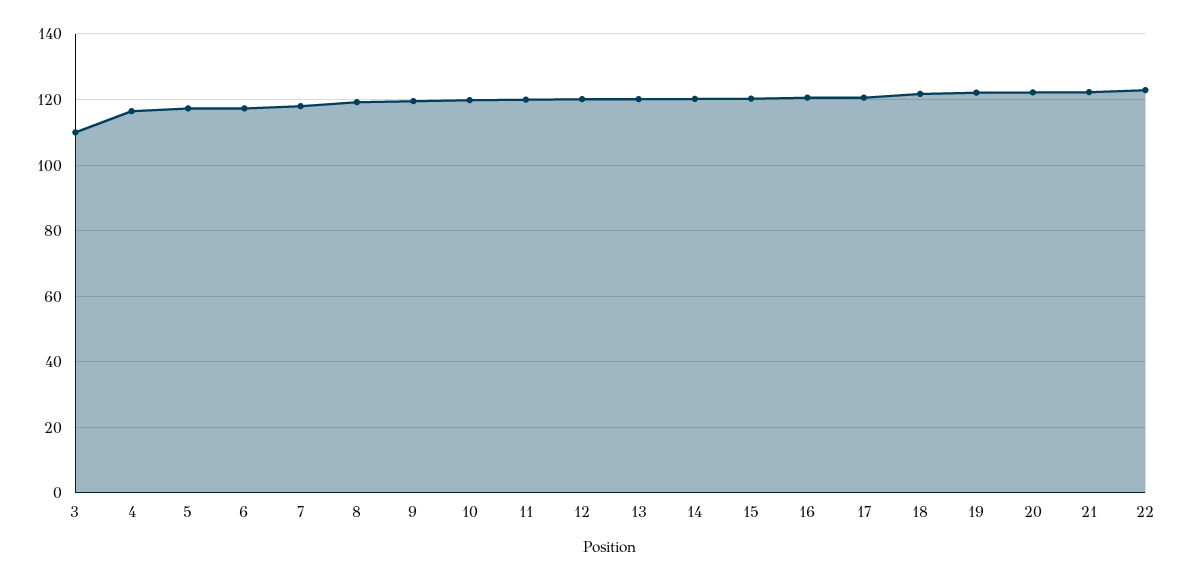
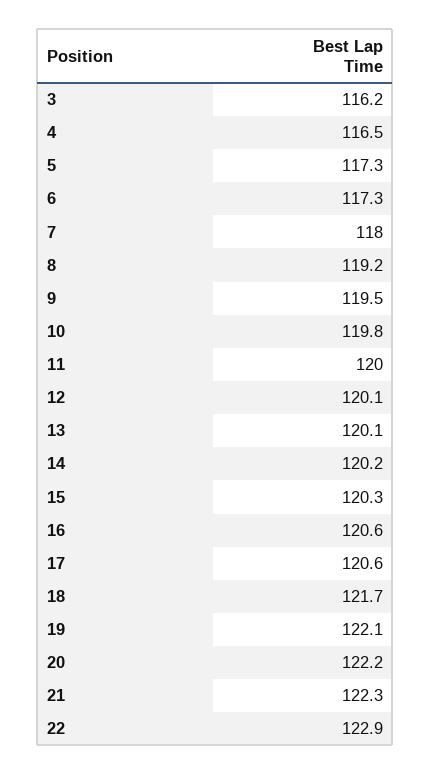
  {
-   "3": 110,
+   "3": 116.2,
    "4": 116.5,
    "5": 117.3,
    "6": 117.3,
    "7": 118,
    "8": 119.2,
    "9": 119.5,
    "10": 119.8,
    "11": 120,
    "12": 120.1,
    "13": 120.1,
    "14": 120.2,
    "15": 120.3,
    "16": 120.6,
    "17": 120.6,
    "18": 121.7,
    "19": 122.1,
    "20": 122.2,
    "21": 122.3,
    "22": 122.9
  }

